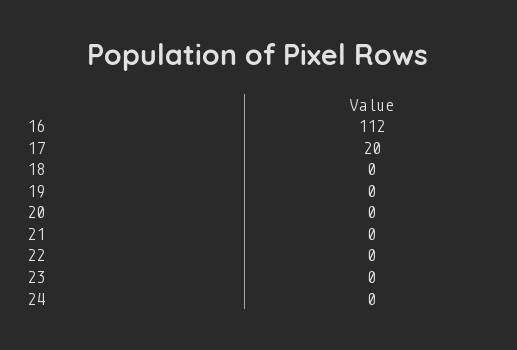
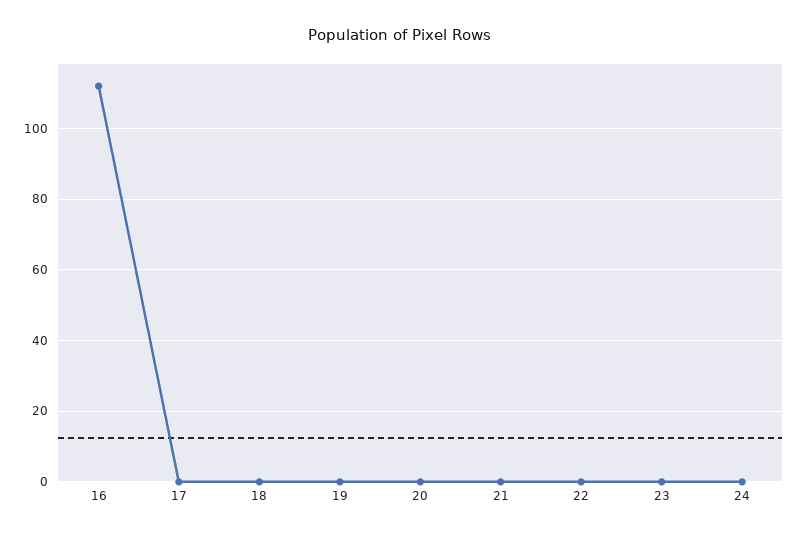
  {
    "16": 112,
-   "17": 20,
+   "17": 0,
    "18": 0,
    "19": 0,
    "20": 0,
    "21": 0,
    "22": 0,
    "23": 0,
    "24": 0
  }

